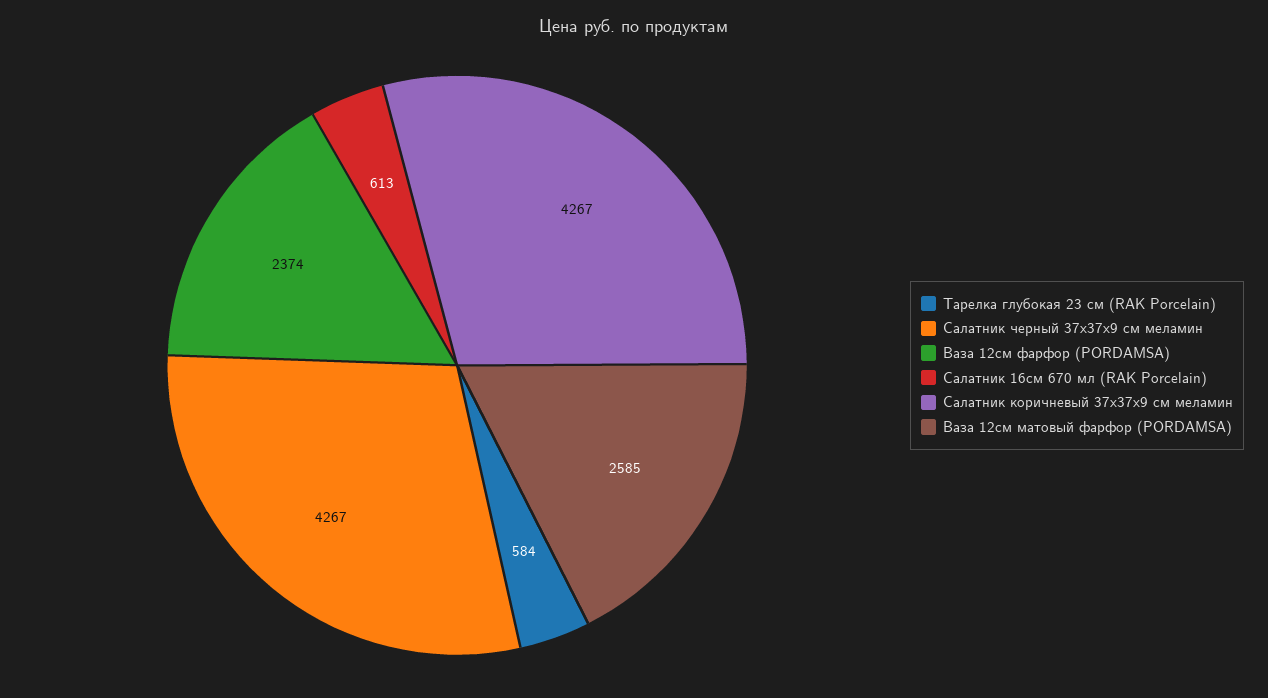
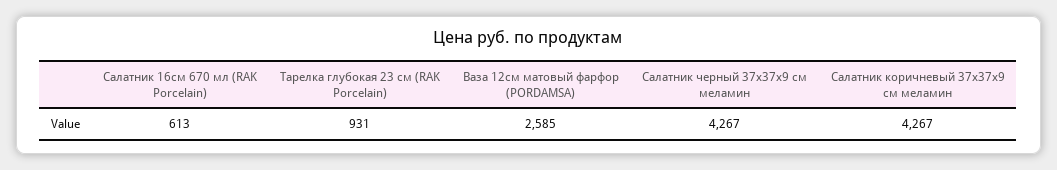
  {
-   "Тарелка глубокая 23 см (RAK Porcelain)": 584,
+   "Тарелка глубокая 23 см (RAK Porcelain)": 931,
    "Салатник черный 37х37х9 см меламин": 4267,
-   "Ваза 12см фарфор (PORDAMSA)": 2374,
    "Салатник 16см 670 мл (RAK Porcelain)": 613,
    "Салатник коричневый 37х37х9 см меламин": 4267,
    "Ваза 12см матовый фарфор (PORDAMSA)": 2585
  }

